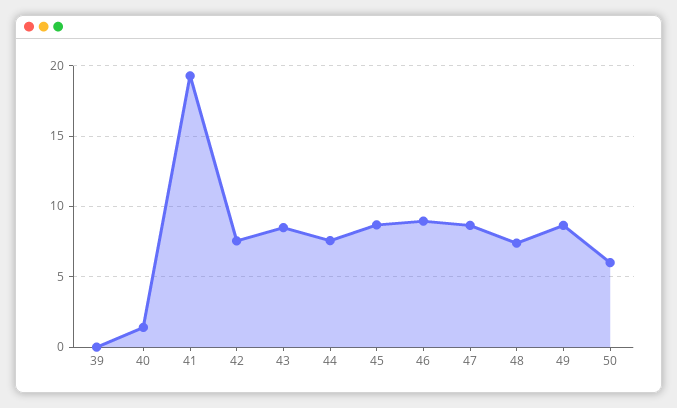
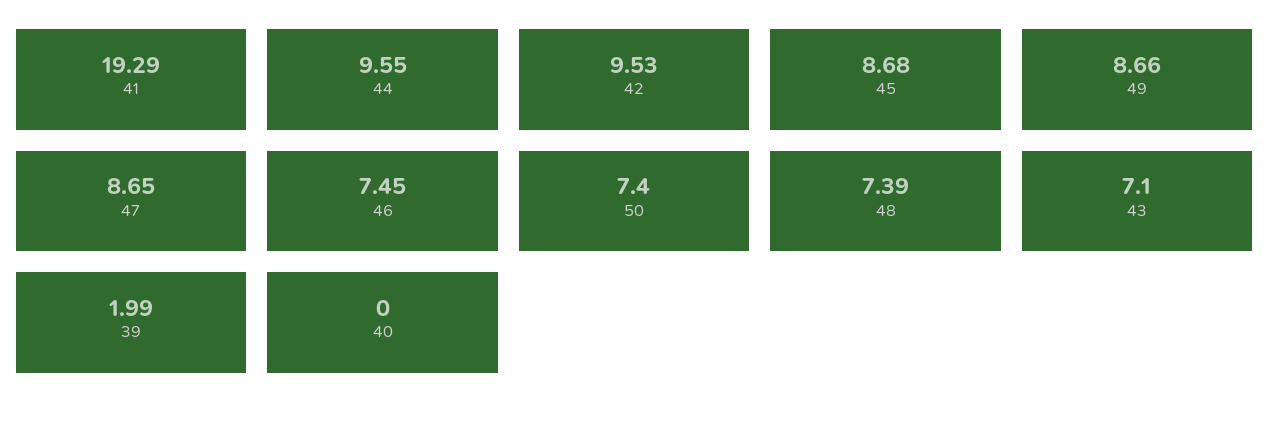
  {
-   "39": 0,
+   "39": 1.99,
-   "40": 1.5,
+   "40": 0,
    "41": 19.29,
-   "42": 7.5,
+   "42": 9.53,
-   "43": 8.5,
+   "43": 7.1,
-   "44": 7.5,
+   "44": 9.55,
    "45": 8.68,
-   "46": 9,
+   "46": 7.45,
    "47": 8.65,
    "48": 7.39,
    "49": 8.66,
-   "50": 6
+   "50": 7.4
  }

